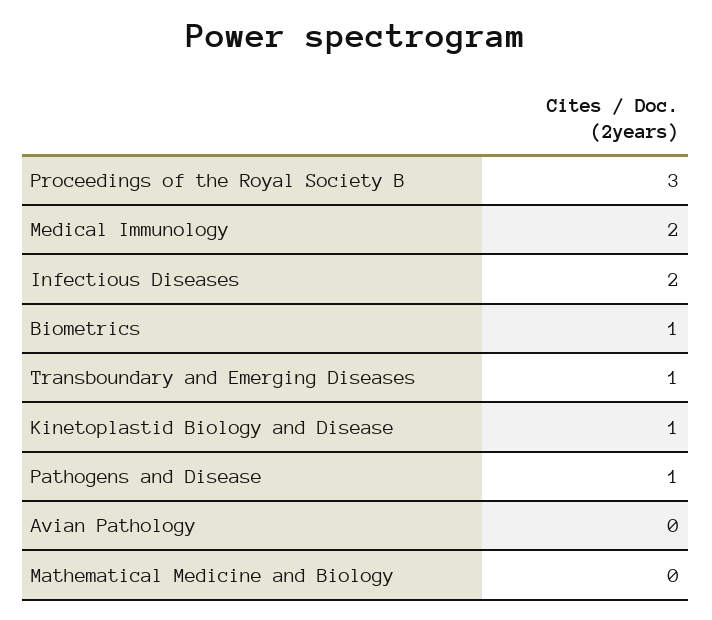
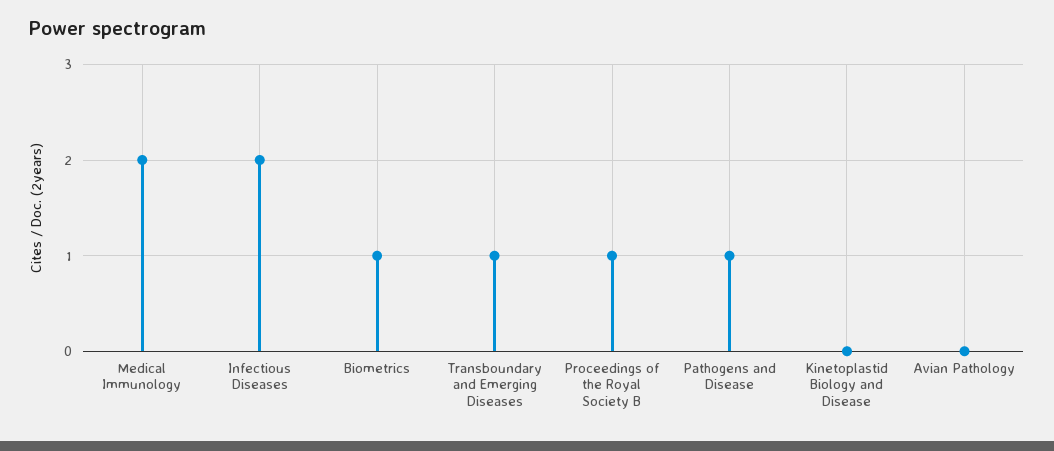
  {
-   "Proceedings of the Royal Society B": 3,
+   "Proceedings of the Royal Society B": 1,
    "Medical Immunology": 2,
    "Infectious Diseases": 2,
    "Biometrics": 1,
    "Transboundary and Emerging Diseases": 1,
-   "Kinetoplastid Biology and Disease": 1,
+   "Kinetoplastid Biology and Disease": 0,
    "Pathogens and Disease": 1,
-   "Avian Pathology": 0,
+   "Avian Pathology": 0
-   "Mathematical Medicine and Biology": 0
  }

